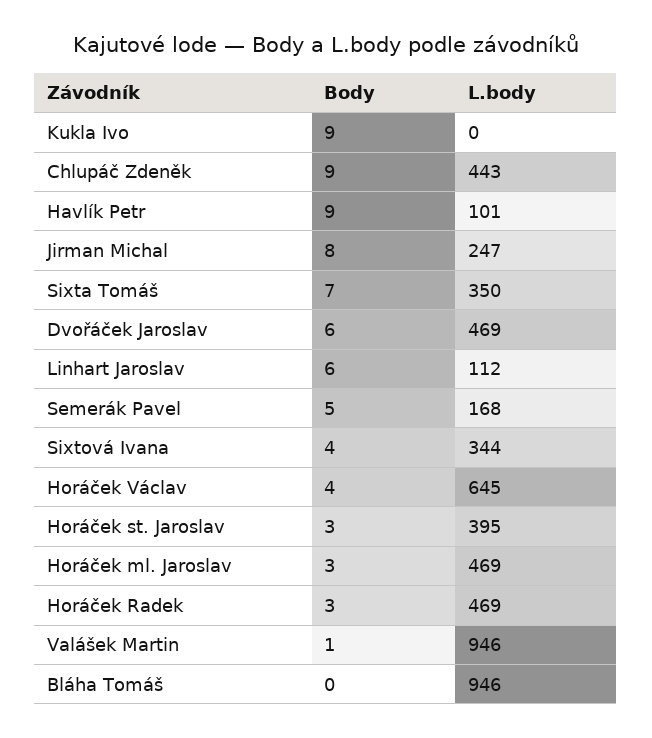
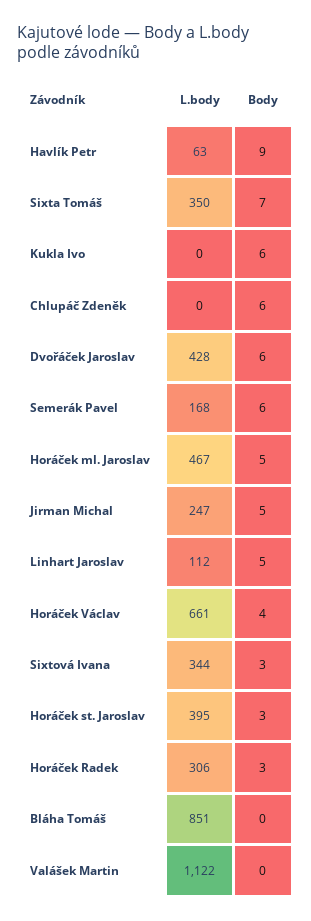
  {
    "Body": {
-     "Kukla Ivo": 9,
+     "Kukla Ivo": 6,
-     "Chlupáč Zdeněk": 9,
+     "Chlupáč Zdeněk": 6,
      "Havlík Petr": 9,
-     "Jirman Michal": 8,
+     "Jirman Michal": 5,
      "Sixta Tomáš": 7,
      "Dvořáček Jaroslav": 6,
-     "Linhart Jaroslav": 6,
+     "Linhart Jaroslav": 5,
-     "Semerák Pavel": 5,
+     "Semerák Pavel": 6,
-     "Sixtová Ivana": 4,
+     "Sixtová Ivana": 3,
      "Horáček Václav": 4,
      "Horáček st. Jaroslav": 3,
-     "Horáček ml. Jaroslav": 3,
+     "Horáček ml. Jaroslav": 5,
      "Horáček Radek": 3,
-     "Valášek Martin": 1,
+     "Valášek Martin": 0,
      "Bláha Tomáš": 0
    },
    "L.body": {
      "Kukla Ivo": 0,
-     "Chlupáč Zdeněk": 443,
+     "Chlupáč Zdeněk": 0,
-     "Havlík Petr": 101,
+     "Havlík Petr": 63,
      "Jirman Michal": 247,
      "Sixta Tomáš": 350,
-     "Dvořáček Jaroslav": 469,
+     "Dvořáček Jaroslav": 428,
      "Linhart Jaroslav": 112,
      "Semerák Pavel": 168,
      "Sixtová Ivana": 344,
-     "Horáček Václav": 645,
+     "Horáček Václav": 661,
      "Horáček st. Jaroslav": 395,
-     "Horáček ml. Jaroslav": 469,
+     "Horáček ml. Jaroslav": 467,
-     "Horáček Radek": 469,
+     "Horáček Radek": 306,
-     "Valášek Martin": 946,
+     "Valášek Martin": 1122,
-     "Bláha Tomáš": 946
+     "Bláha Tomáš": 851
    }
  }

